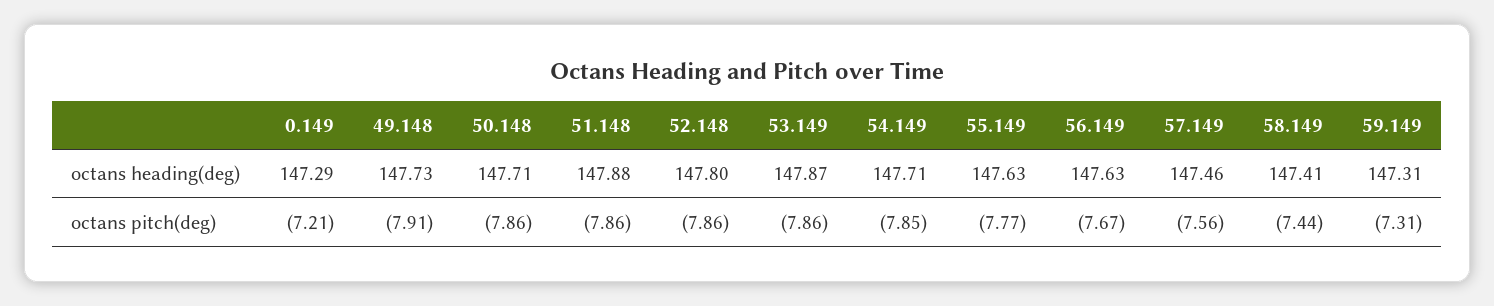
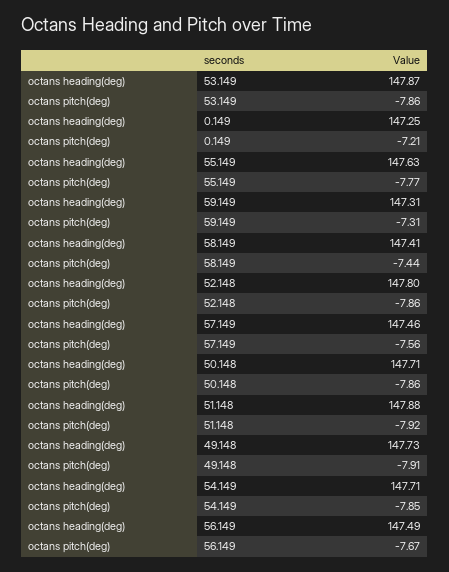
  {
    "0.149": {
-     "octans heading(deg)": 147.29,
+     "octans heading(deg)": 147.25,
      "octans pitch(deg)": -7.21
    },
    "49.148": {
      "octans heading(deg)": 147.73,
      "octans pitch(deg)": -7.91
    },
    "50.148": {
      "octans heading(deg)": 147.71,
      "octans pitch(deg)": -7.86
    },
    "51.148": {
      "octans heading(deg)": 147.88,
-     "octans pitch(deg)": -7.86
+     "octans pitch(deg)": -7.92
    },
    "52.148": {
      "octans heading(deg)": 147.8,
      "octans pitch(deg)": -7.86
    },
    "53.149": {
      "octans heading(deg)": 147.87,
      "octans pitch(deg)": -7.86
    },
    "54.149": {
      "octans heading(deg)": 147.71,
      "octans pitch(deg)": -7.85
    },
    "55.149": {
      "octans heading(deg)": 147.63,
      "octans pitch(deg)": -7.77
    },
    "56.149": {
-     "octans heading(deg)": 147.63,
+     "octans heading(deg)": 147.49,
      "octans pitch(deg)": -7.67
    },
    "57.149": {
      "octans heading(deg)": 147.46,
      "octans pitch(deg)": -7.56
    },
    "58.149": {
      "octans heading(deg)": 147.41,
      "octans pitch(deg)": -7.44
    },
    "59.149": {
      "octans heading(deg)": 147.31,
      "octans pitch(deg)": -7.31
    }
  }

